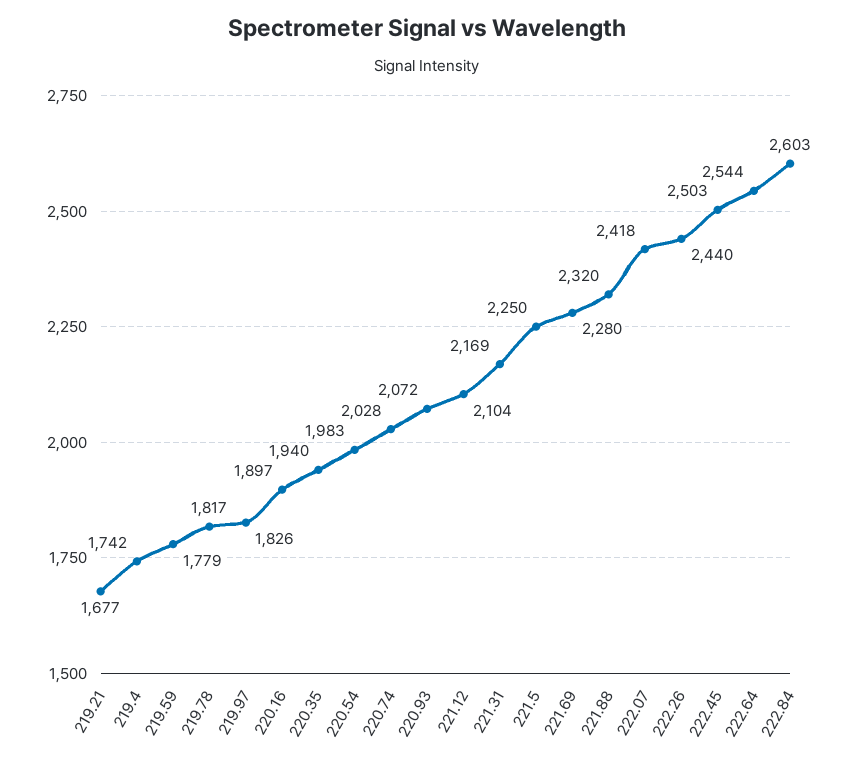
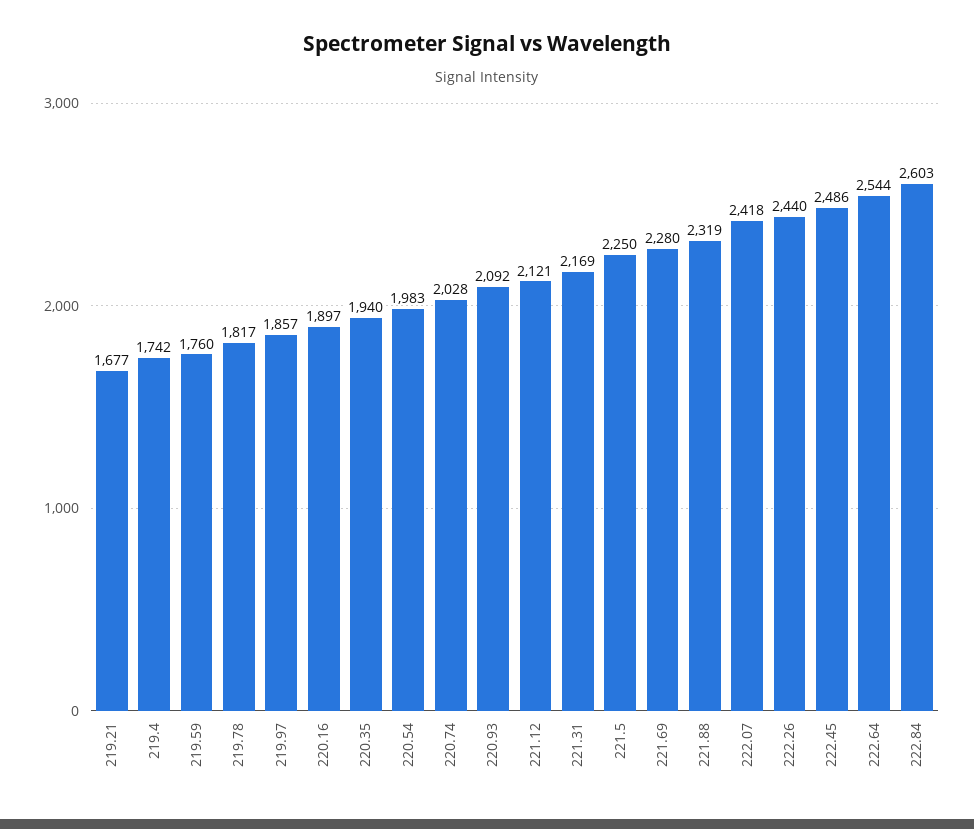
  {
    "219.21": 1677,
    "219.4": 1742,
-   "219.59": 1779,
+   "219.59": 1760,
    "219.78": 1817,
-   "219.97": 1826,
+   "219.97": 1857,
    "220.16": 1897,
    "220.35": 1940,
    "220.54": 1983,
    "220.74": 2028,
-   "220.93": 2072,
+   "220.93": 2092,
-   "221.12": 2104,
+   "221.12": 2121,
    "221.31": 2169,
    "221.5": 2250,
    "221.69": 2280,
-   "221.88": 2320,
+   "221.88": 2319,
    "222.07": 2418,
    "222.26": 2440,
-   "222.45": 2503,
+   "222.45": 2486,
    "222.64": 2544,
    "222.84": 2603
  }

